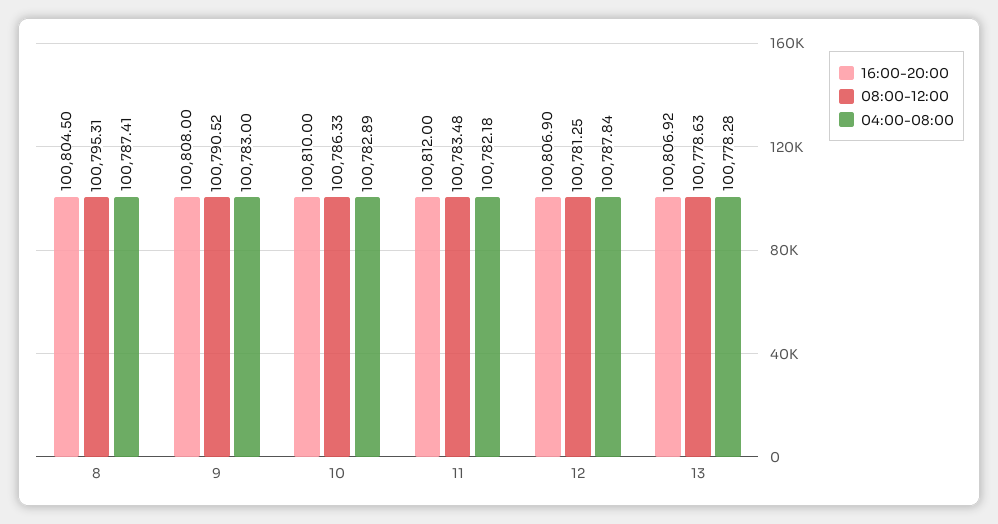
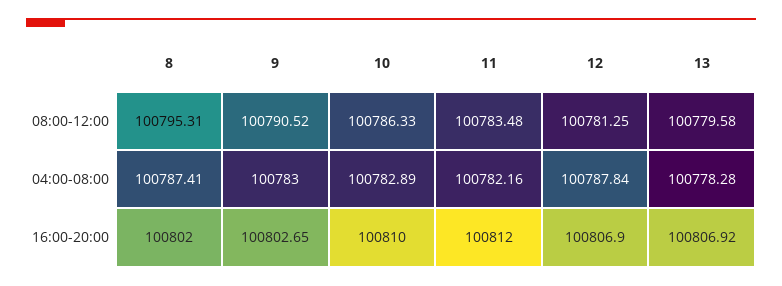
  {
    "16:00-20:00": {
-     "8": 100804.5,
+     "8": 100802,
-     "9": 100808,
+     "9": 100802.65,
      "10": 100810,
      "11": 100812,
      "12": 100806.9,
      "13": 100806.92
    },
    "08:00-12:00": {
      "8": 100795.31,
      "9": 100790.52,
      "10": 100786.33,
      "11": 100783.48,
      "12": 100781.25,
-     "13": 100778.63
+     "13": 100779.58
    },
    "04:00-08:00": {
      "8": 100787.41,
      "9": 100783,
      "10": 100782.89,
-     "11": 100782.18,
+     "11": 100782.16,
      "12": 100787.84,
      "13": 100778.28
    }
  }

